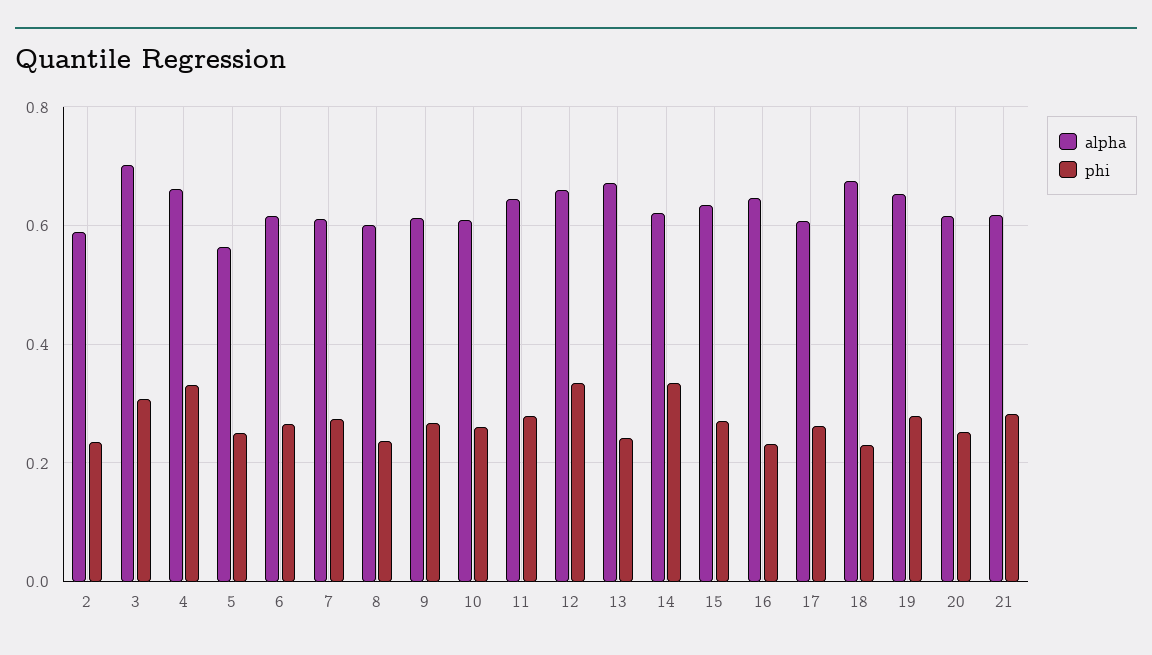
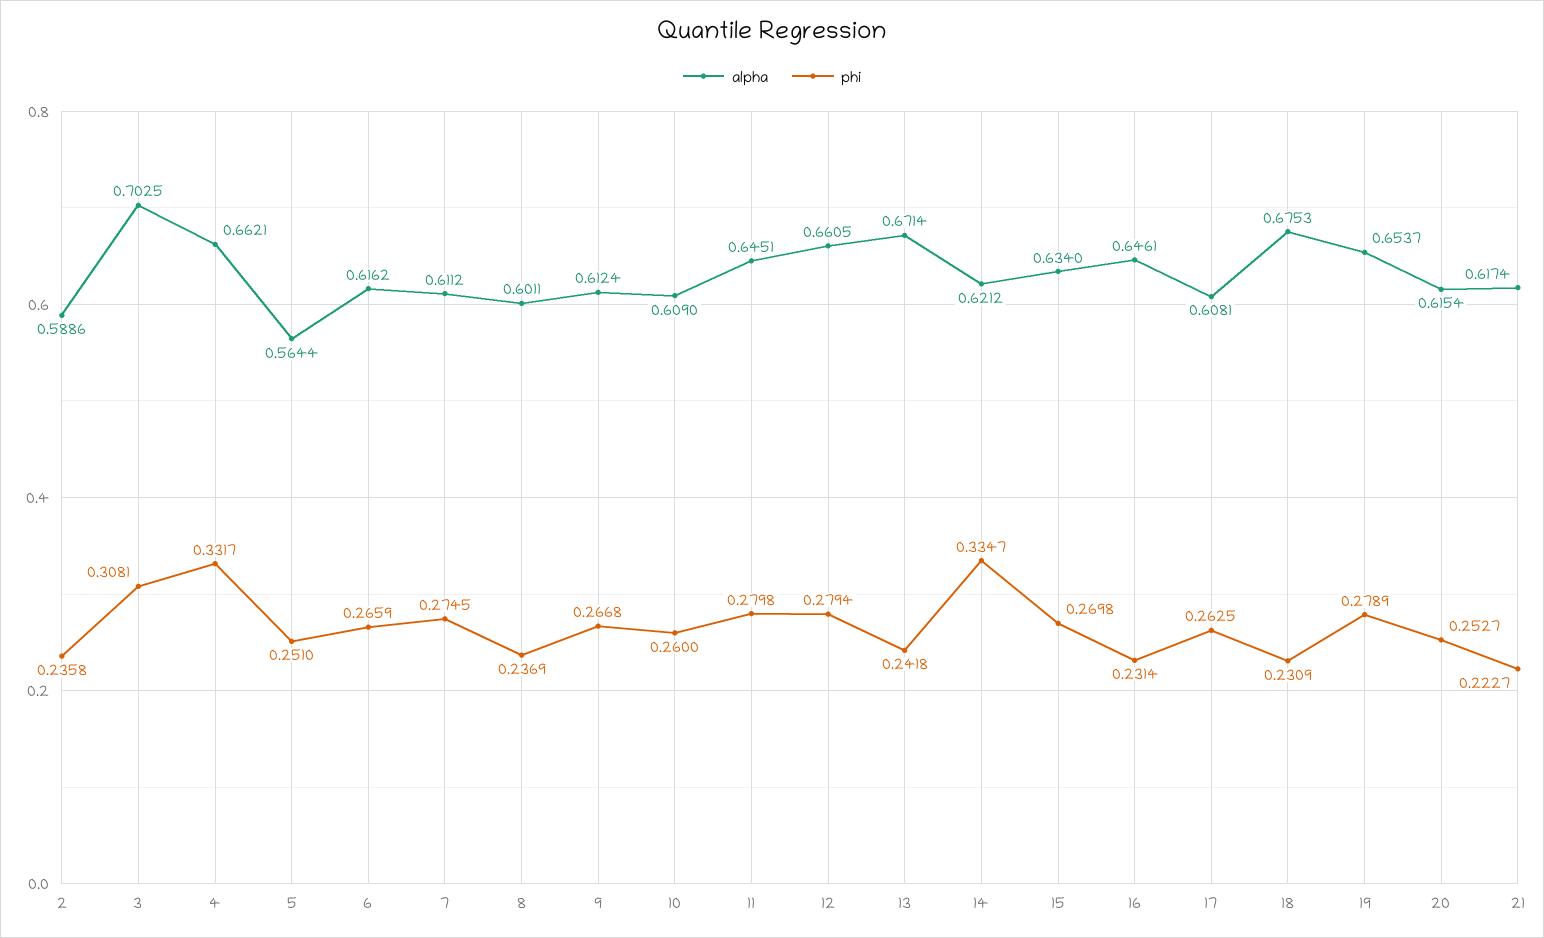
  {
    "alpha": {
      "2": 0.5886,
      "3": 0.7025,
      "4": 0.6621,
      "5": 0.5644,
      "6": 0.6162,
      "7": 0.6112,
      "8": 0.6011,
      "9": 0.6124,
      "10": 0.609,
      "11": 0.6451,
      "12": 0.6605,
      "13": 0.6714,
      "14": 0.6212,
      "15": 0.634,
      "16": 0.6461,
      "17": 0.6081,
      "18": 0.6753,
      "19": 0.6537,
      "20": 0.6154,
      "21": 0.6174
    },
    "phi": {
      "2": 0.2358,
      "3": 0.3081,
      "4": 0.3317,
      "5": 0.251,
      "6": 0.2659,
      "7": 0.2745,
      "8": 0.2369,
      "9": 0.2668,
      "10": 0.26,
      "11": 0.2798,
-     "12": 0.34,
+     "12": 0.2794,
      "13": 0.2418,
      "14": 0.3347,
      "15": 0.2698,
      "16": 0.2314,
      "17": 0.2625,
      "18": 0.2309,
      "19": 0.2789,
      "20": 0.2527,
-     "21": 0.28
+     "21": 0.2227
    }
  }

